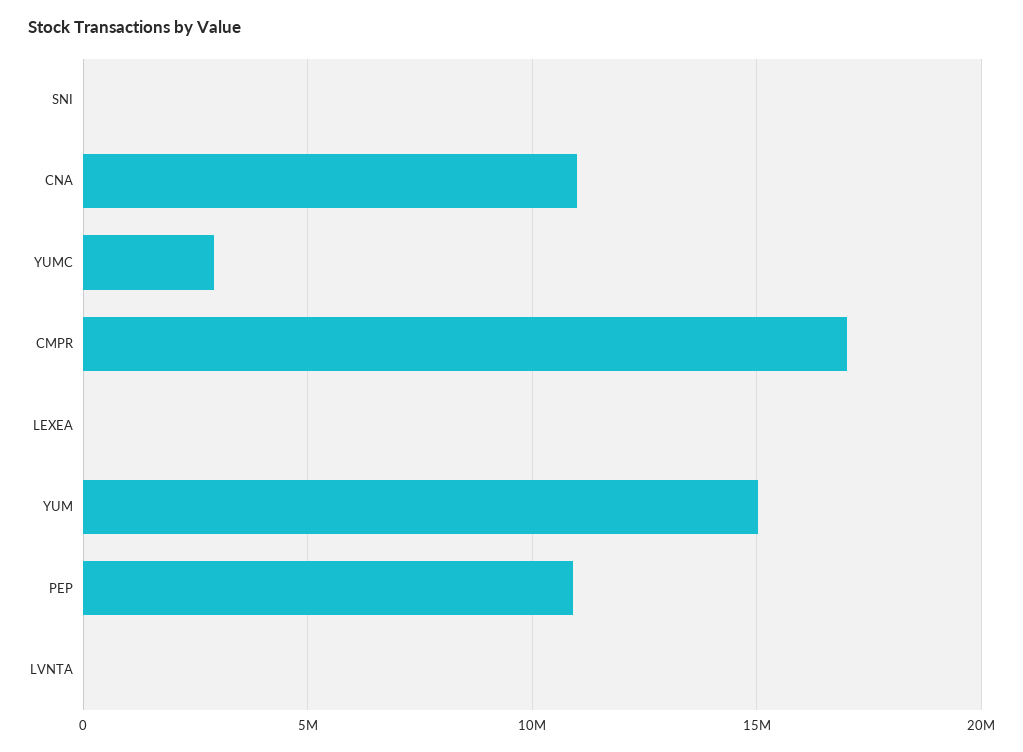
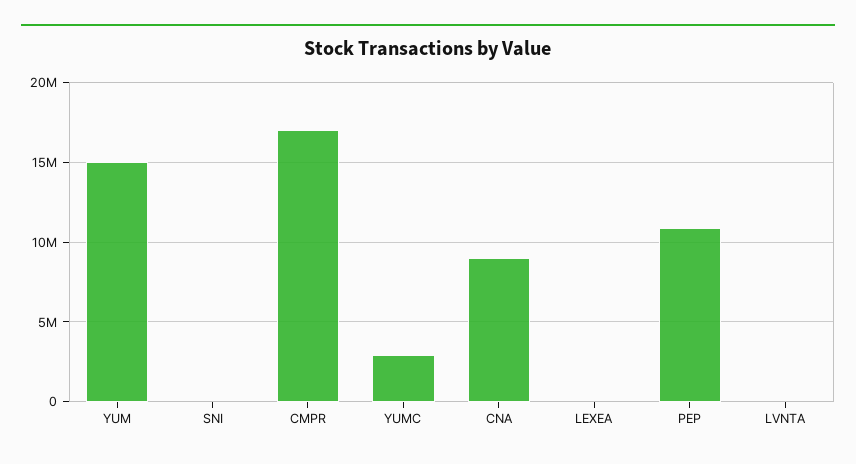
  {
    "SNI": 0,
-   "CNA": 11000000,
+   "CNA": 9000000,
    "YUMC": 3000000,
    "CMPR": 17000000,
    "LEXEA": 0,
    "YUM": 15000000,
    "PEP": 11000000,
    "LVNTA": 0
  }

